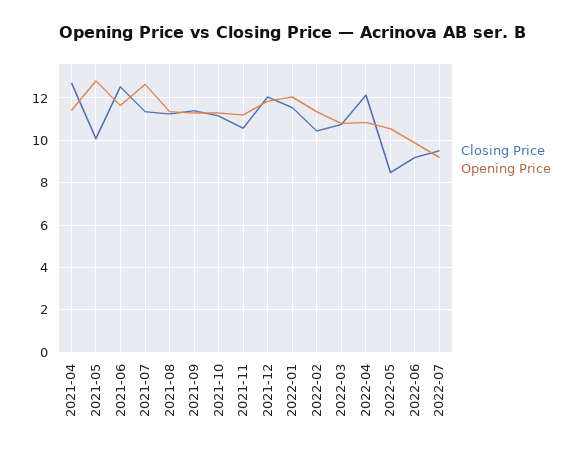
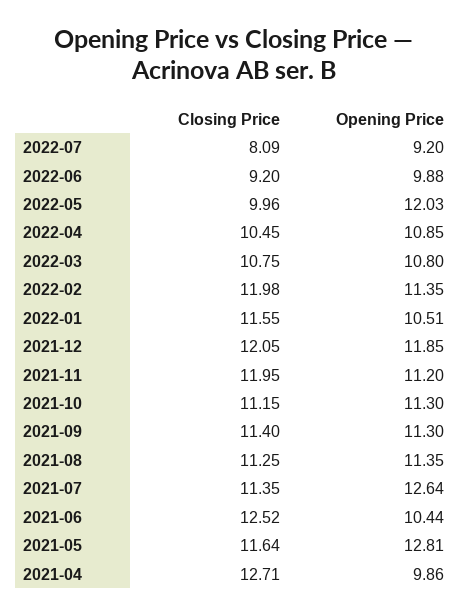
  {
    "Closing Price": {
      "2021-04": 12.71,
-     "2021-05": 10,
+     "2021-05": 11.64,
      "2021-06": 12.52,
      "2021-07": 11.35,
      "2021-08": 11.25,
      "2021-09": 11.4,
      "2021-10": 11.15,
-     "2021-11": 10.5,
+     "2021-11": 11.95,
      "2021-12": 12.05,
      "2022-01": 11.55,
-     "2022-02": 10.5,
+     "2022-02": 11.98,
      "2022-03": 10.75,
-     "2022-04": 12,
+     "2022-04": 10.45,
-     "2022-05": 8.5,
+     "2022-05": 9.96,
      "2022-06": 9.2,
-     "2022-07": 9.5
+     "2022-07": 8.09
    },
    "Opening Price": {
-     "2021-04": 11.5,
+     "2021-04": 9.86,
      "2021-05": 12.81,
-     "2021-06": 11.5,
+     "2021-06": 10.44,
      "2021-07": 12.64,
      "2021-08": 11.35,
      "2021-09": 11.3,
      "2021-10": 11.3,
      "2021-11": 11.2,
      "2021-12": 11.85,
-     "2022-01": 12,
+     "2022-01": 10.51,
      "2022-02": 11.35,
      "2022-03": 10.8,
      "2022-04": 10.85,
-     "2022-05": 10.5,
+     "2022-05": 12.03,
      "2022-06": 9.88,
      "2022-07": 9.2
    }
  }

